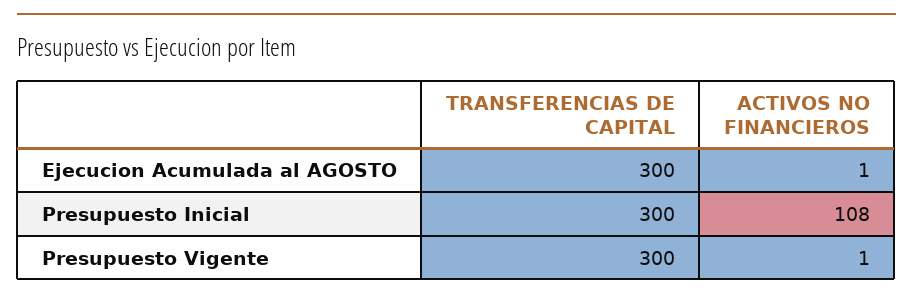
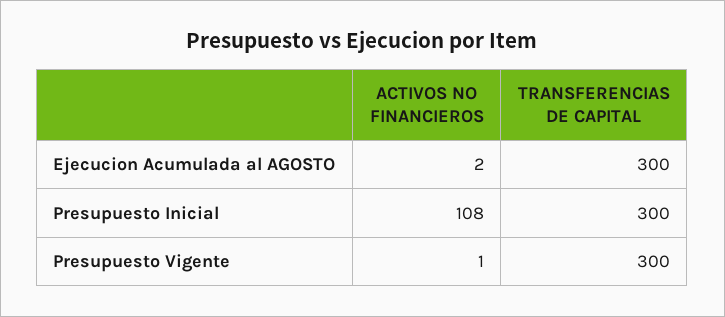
  {
    "TRANSFERENCIAS DE CAPITAL": {
      "Ejecucion Acumulada al AGOSTO": 300,
      "Presupuesto Inicial": 300,
      "Presupuesto Vigente": 300
    },
    "ACTIVOS NO FINANCIEROS": {
-     "Ejecucion Acumulada al AGOSTO": 1,
+     "Ejecucion Acumulada al AGOSTO": 2,
      "Presupuesto Inicial": 108,
      "Presupuesto Vigente": 1
    }
  }

